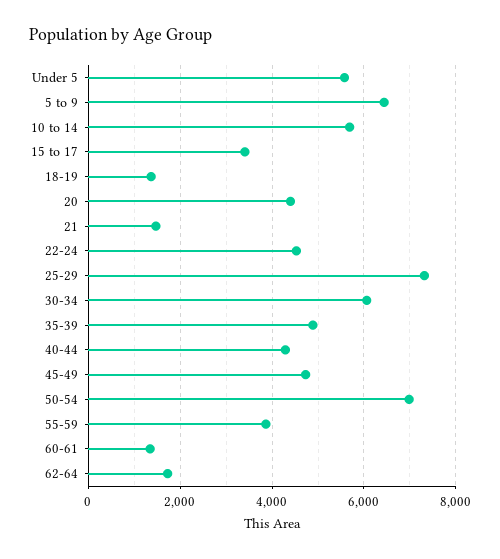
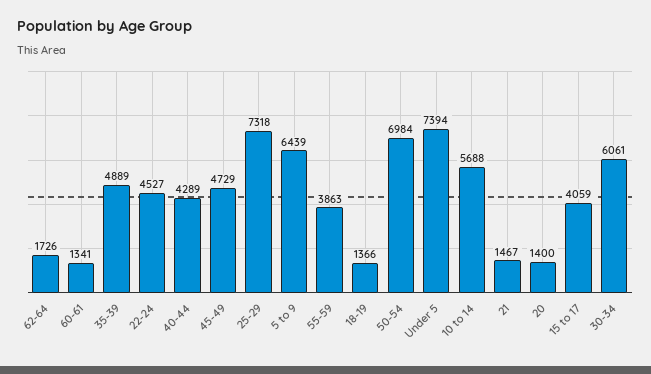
  {
-   "Under 5": 5600,
+   "Under 5": 7394,
    "5 to 9": 6439,
    "10 to 14": 5688,
-   "15 to 17": 3400,
+   "15 to 17": 4059,
    "18-19": 1366,
-   "20": 4400,
+   "20": 1400,
    "21": 1467,
    "22-24": 4527,
    "25-29": 7318,
    "30-34": 6061,
    "35-39": 4889,
    "40-44": 4289,
    "45-49": 4729,
    "50-54": 6984,
    "55-59": 3863,
    "60-61": 1341,
    "62-64": 1726
  }

